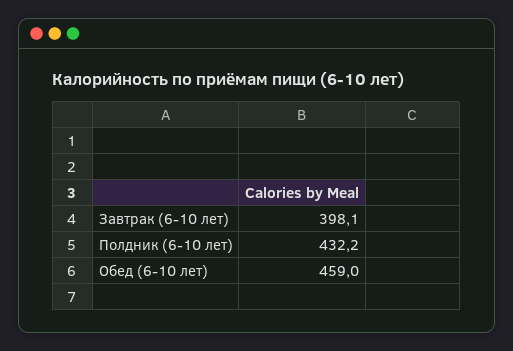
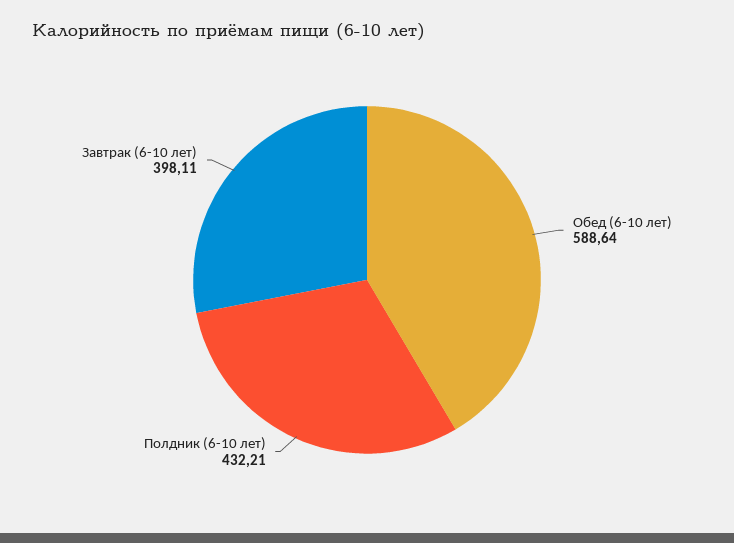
  {
    "Завтрак (6-10 лет)": 398.11,
    "Полдник (6-10 лет)": 432.21,
-   "Обед (6-10 лет)": 459
+   "Обед (6-10 лет)": 588.64
  }

